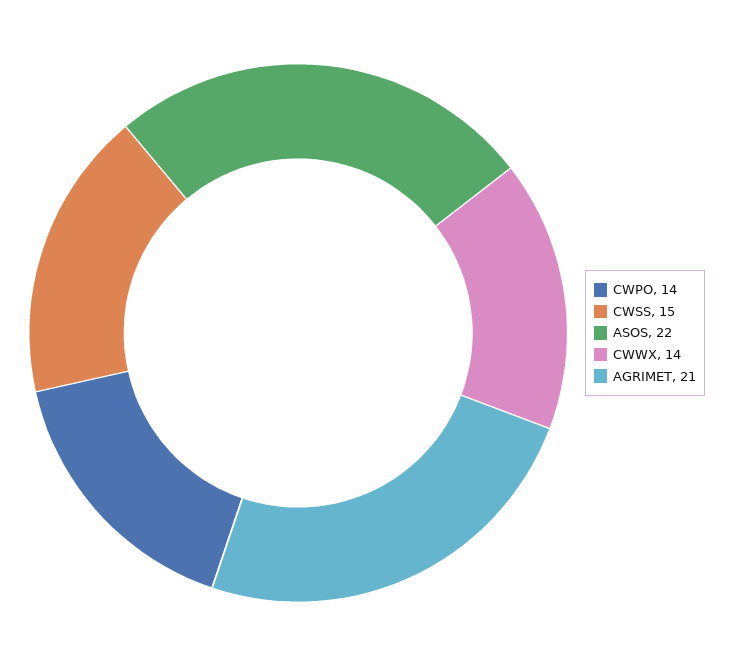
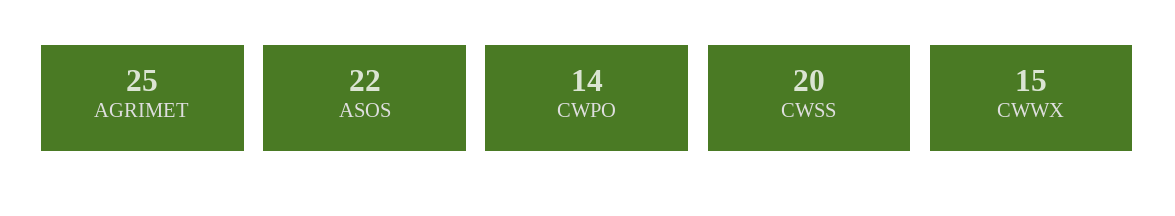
  {
    "CWPO": 14,
-   "CWSS": 15,
+   "CWSS": 20,
    "ASOS": 22,
-   "CWWX": 14,
+   "CWWX": 15,
-   "AGRIMET": 21
+   "AGRIMET": 25
  }

